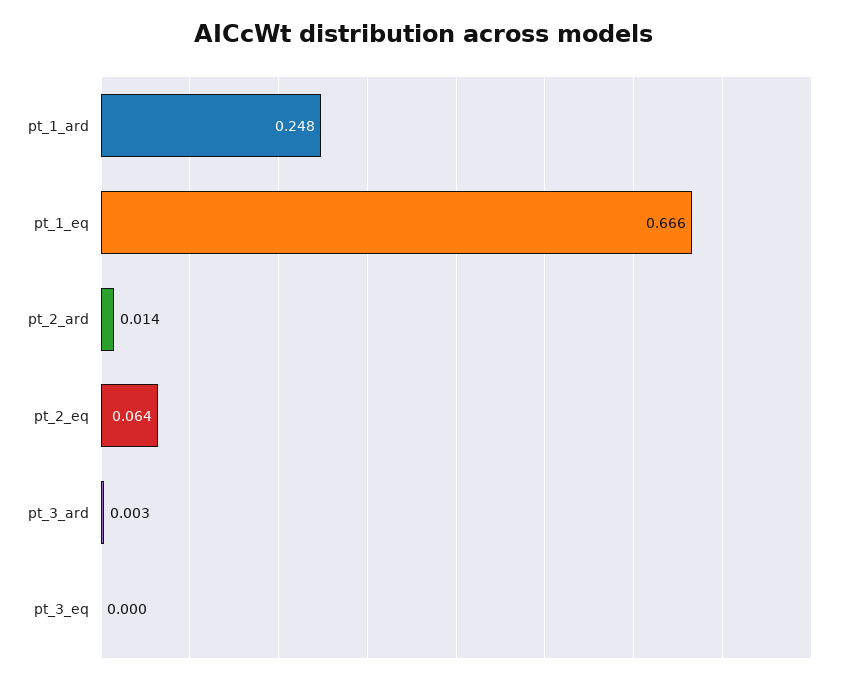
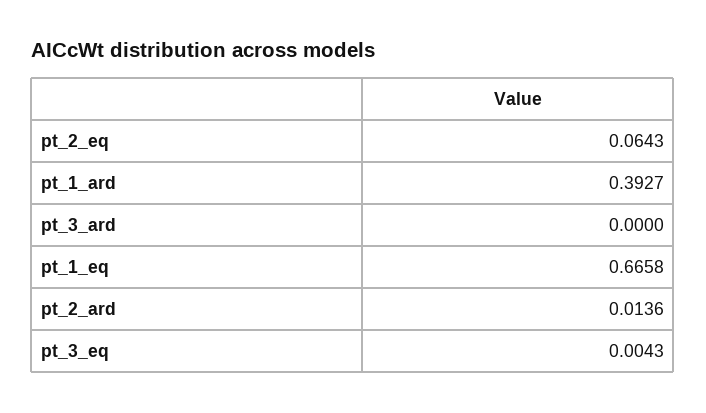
  {
-   "pt_1_ard": 0.248,
+   "pt_1_ard": 0.3927,
    "pt_1_eq": 0.6658,
    "pt_2_ard": 0.0136,
    "pt_2_eq": 0.0643,
-   "pt_3_ard": 0.003,
+   "pt_3_ard": 0,
-   "pt_3_eq": 0
+   "pt_3_eq": 0.0043
  }

